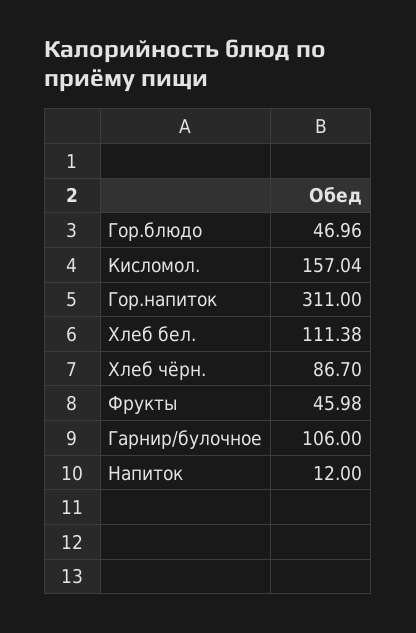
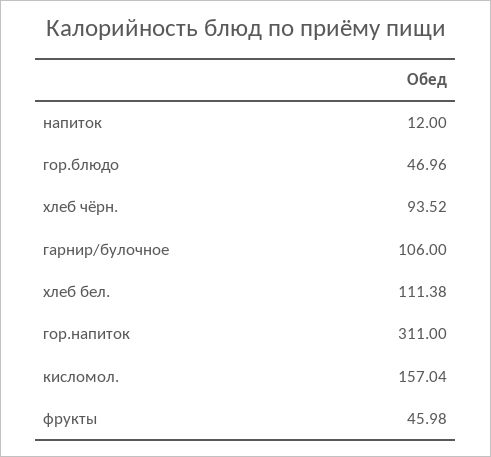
  {
    "Гор.блюдо": 46.96,
    "Кисломол.": 157.04,
    "Гор.напиток": 311,
    "Хлеб бел.": 111.38,
-   "Хлеб чёрн.": 86.7,
+   "Хлеб чёрн.": 93.52,
    "Фрукты": 45.98,
    "Гарнир/булочное": 106,
    "Напиток": 12
  }

